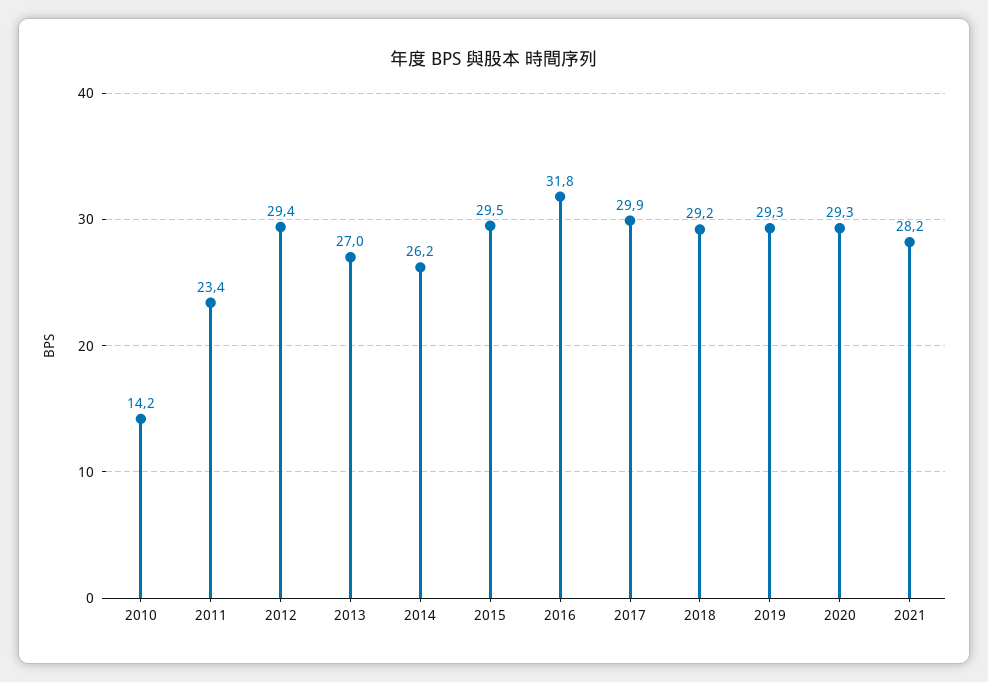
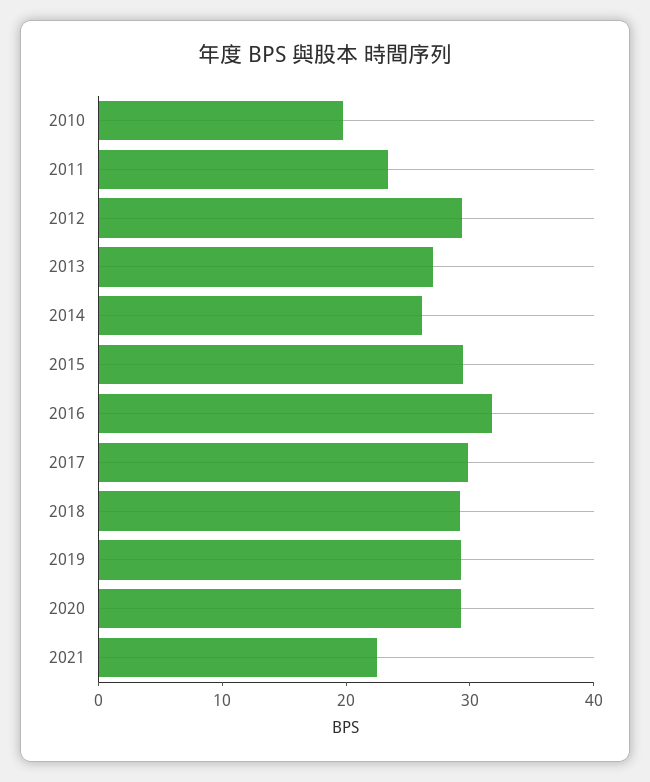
  {
-   "2010": 14.2,
+   "2010": 20,
    "2011": 23.4,
    "2012": 29.4,
    "2013": 27,
    "2014": 26.2,
    "2015": 29.5,
    "2016": 31.8,
    "2017": 29.9,
    "2018": 29.2,
    "2019": 29.3,
    "2020": 29.3,
-   "2021": 28.2
+   "2021": 22
  }

